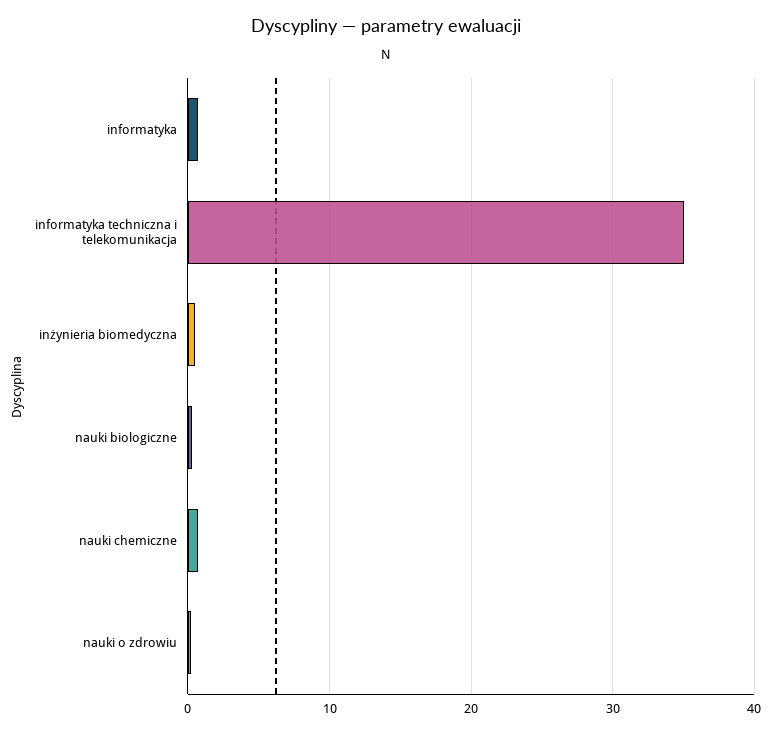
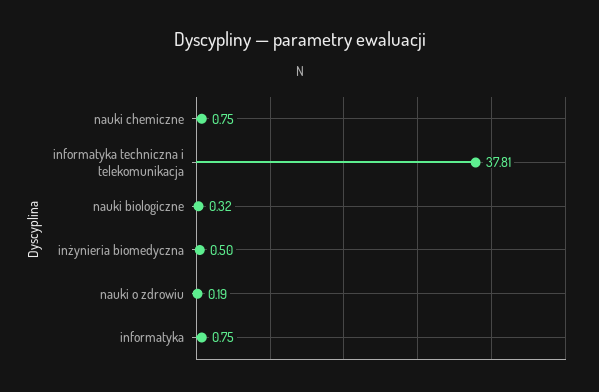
  {
    "informatyka": 0.75,
-   "informatyka techniczna i telekomunikacja": 35,
+   "informatyka techniczna i telekomunikacja": 37.81,
    "inżynieria biomedyczna": 0.5,
    "nauki biologiczne": 0.32,
    "nauki chemiczne": 0.75,
    "nauki o zdrowiu": 0.19
  }

